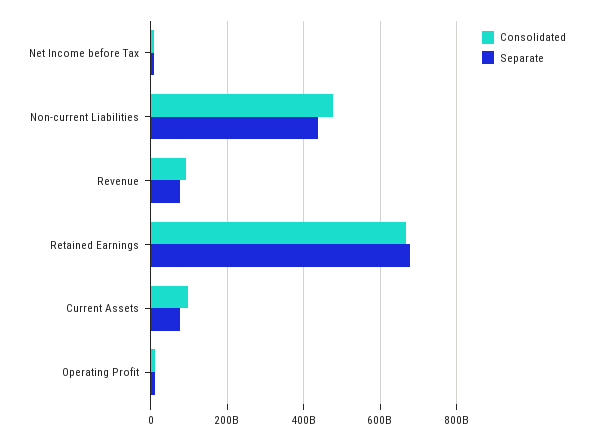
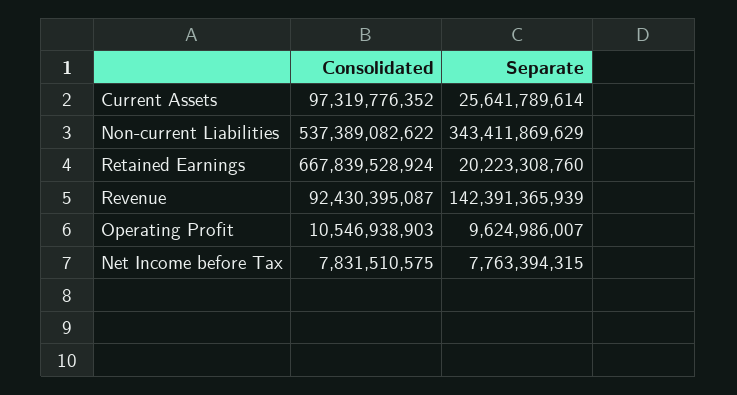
  {
    "Consolidated": {
      "Net Income before Tax": 7831510575,
-     "Non-current Liabilities": 480000000000,
+     "Non-current Liabilities": 537389082622,
      "Revenue": 92430395087,
      "Retained Earnings": 667839528924,
      "Current Assets": 97319776352,
      "Operating Profit": 10546938903
    },
    "Separate": {
      "Net Income before Tax": 7763394315,
-     "Non-current Liabilities": 440000000000,
+     "Non-current Liabilities": 343411869629,
-     "Revenue": 80000000000,
+     "Revenue": 142391365939,
-     "Retained Earnings": 680000000000,
+     "Retained Earnings": 20223308760,
-     "Current Assets": 80000000000,
+     "Current Assets": 25641789614,
      "Operating Profit": 9624986007
    }
  }

